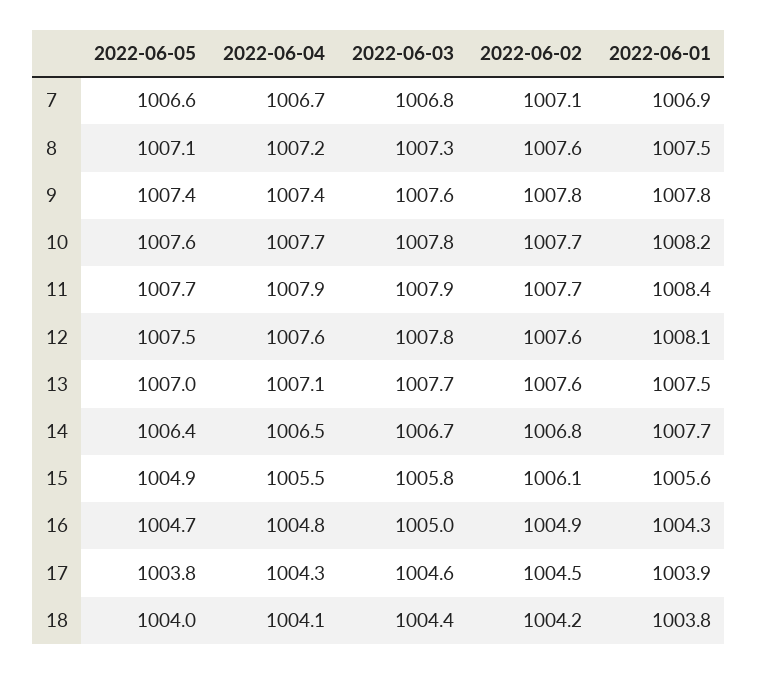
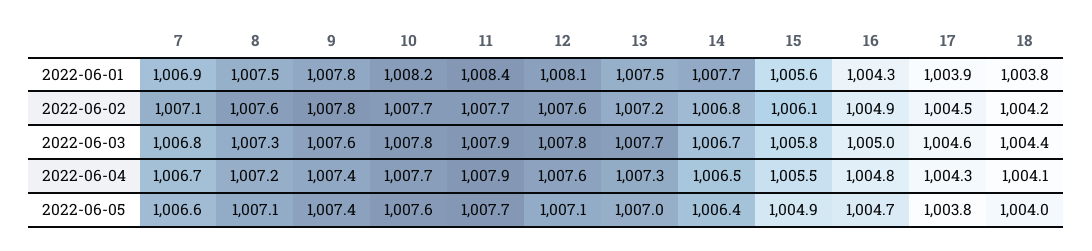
  {
    "2022-06-05": {
      "7": 1006.6,
      "8": 1007.1,
      "9": 1007.4,
      "10": 1007.6,
      "11": 1007.7,
-     "12": 1007.5,
+     "12": 1007.1,
      "13": 1007,
      "14": 1006.4,
      "15": 1004.9,
      "16": 1004.7,
      "17": 1003.8,
      "18": 1004
    },
    "2022-06-04": {
      "7": 1006.7,
      "8": 1007.2,
      "9": 1007.4,
      "10": 1007.7,
      "11": 1007.9,
      "12": 1007.6,
-     "13": 1007.1,
+     "13": 1007.3,
      "14": 1006.5,
      "15": 1005.5,
      "16": 1004.8,
      "17": 1004.3,
      "18": 1004.1
    },
    "2022-06-03": {
      "7": 1006.8,
      "8": 1007.3,
      "9": 1007.6,
      "10": 1007.8,
      "11": 1007.9,
      "12": 1007.8,
      "13": 1007.7,
      "14": 1006.7,
      "15": 1005.8,
      "16": 1005,
      "17": 1004.6,
      "18": 1004.4
    },
    "2022-06-02": {
      "7": 1007.1,
      "8": 1007.6,
      "9": 1007.8,
      "10": 1007.7,
      "11": 1007.7,
      "12": 1007.6,
-     "13": 1007.6,
+     "13": 1007.2,
      "14": 1006.8,
      "15": 1006.1,
      "16": 1004.9,
      "17": 1004.5,
      "18": 1004.2
    },
    "2022-06-01": {
      "7": 1006.9,
      "8": 1007.5,
      "9": 1007.8,
      "10": 1008.2,
      "11": 1008.4,
      "12": 1008.1,
      "13": 1007.5,
      "14": 1007.7,
      "15": 1005.6,
      "16": 1004.3,
      "17": 1003.9,
      "18": 1003.8
    }
  }

